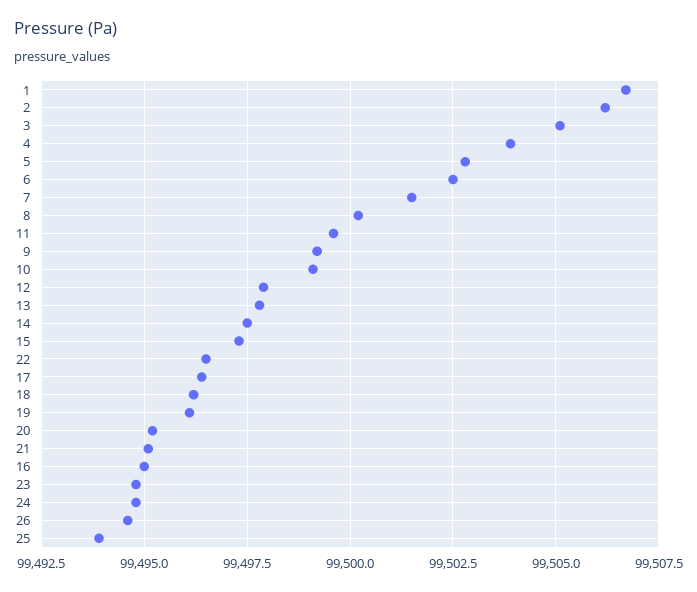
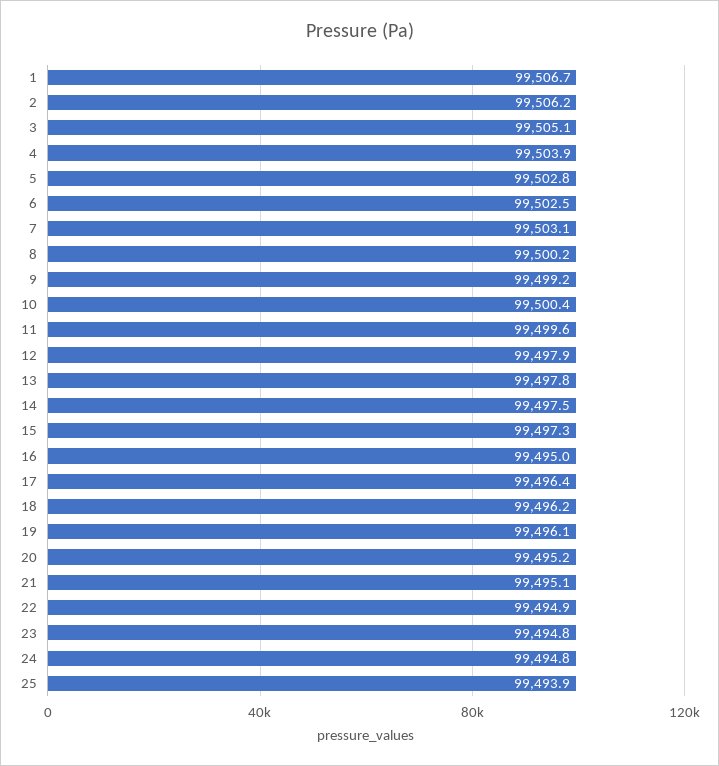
  {
    "1": 99506.7,
    "2": 99506.2,
    "3": 99505.1,
    "4": 99503.9,
    "5": 99502.8,
    "6": 99502.5,
-   "7": 99501.5,
+   "7": 99503.1,
    "8": 99500.2,
    "11": 99499.6,
    "9": 99499.2,
-   "10": 99499,
+   "10": 99500.4,
    "12": 99497.9,
    "13": 99497.8,
    "14": 99497.5,
    "15": 99497.3,
-   "22": 99496.5,
+   "22": 99494.9,
    "17": 99496.4,
    "18": 99496.2,
    "19": 99496.1,
    "20": 99495.2,
    "21": 99495.1,
    "16": 99495,
    "23": 99494.8,
    "24": 99494.8,
-   "26": 99494.5,
    "25": 99493.9
  }

